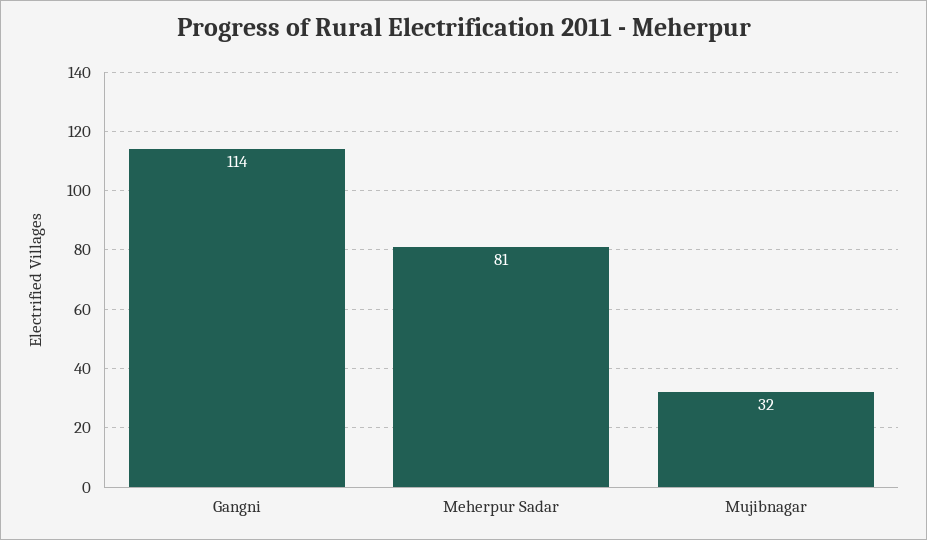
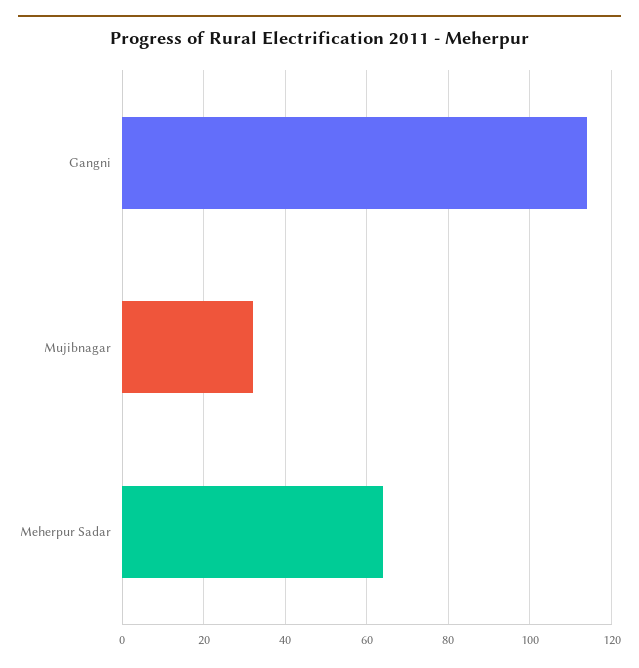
  {
    "Gangni": 114,
-   "Meherpur Sadar": 81,
+   "Meherpur Sadar": 65,
    "Mujibnagar": 32
  }

